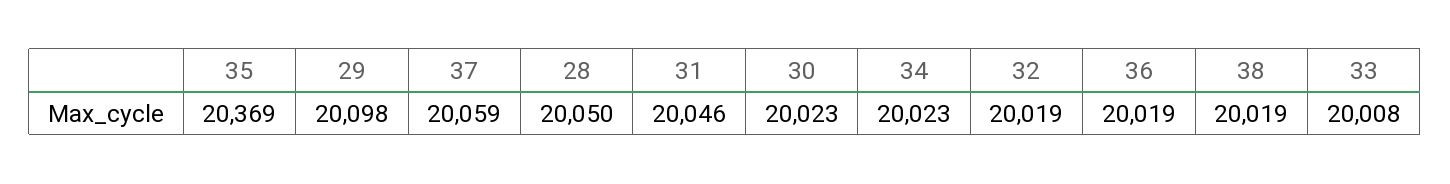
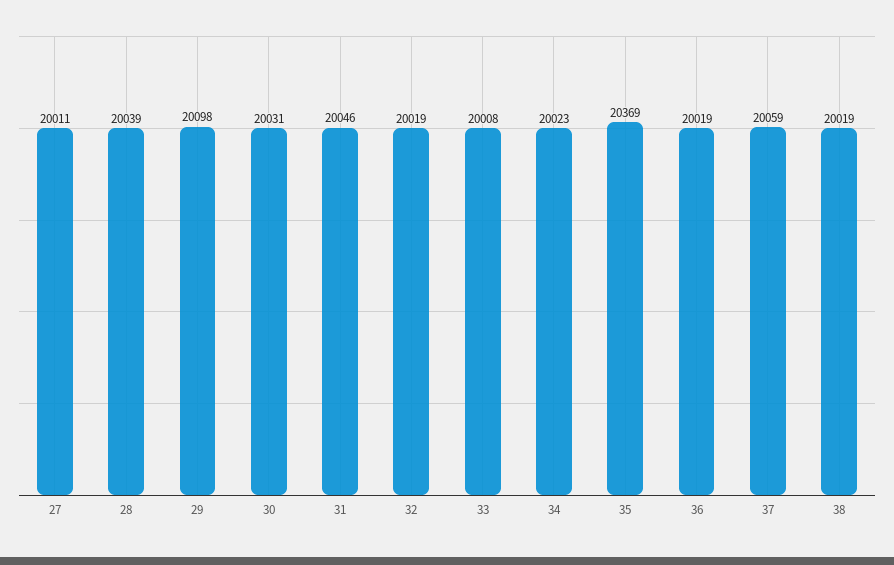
  {
    "35": 20369,
    "29": 20098,
    "37": 20059,
-   "28": 20050,
+   "28": 20039,
    "31": 20046,
-   "30": 20023,
+   "30": 20031,
    "34": 20023,
    "32": 20019,
    "36": 20019,
    "38": 20019,
-   "33": 20008
+   "33": 20008,
+   "27": 20011
  }

